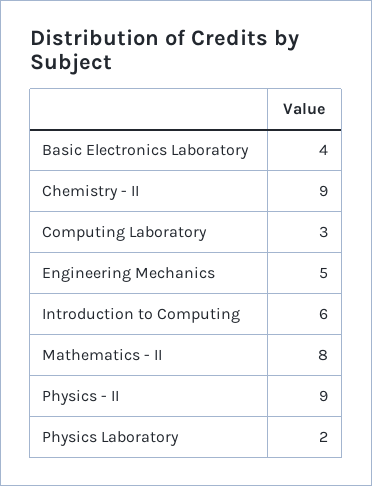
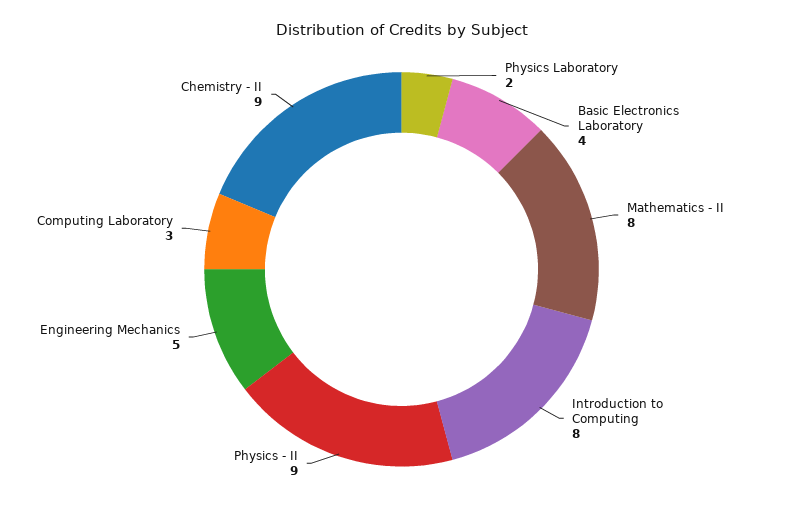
  {
    "Basic Electronics Laboratory": 4,
    "Chemistry - II": 9,
    "Computing Laboratory": 3,
    "Engineering Mechanics": 5,
-   "Introduction to Computing": 6,
+   "Introduction to Computing": 8,
    "Mathematics - II": 8,
    "Physics - II": 9,
    "Physics Laboratory": 2
  }

